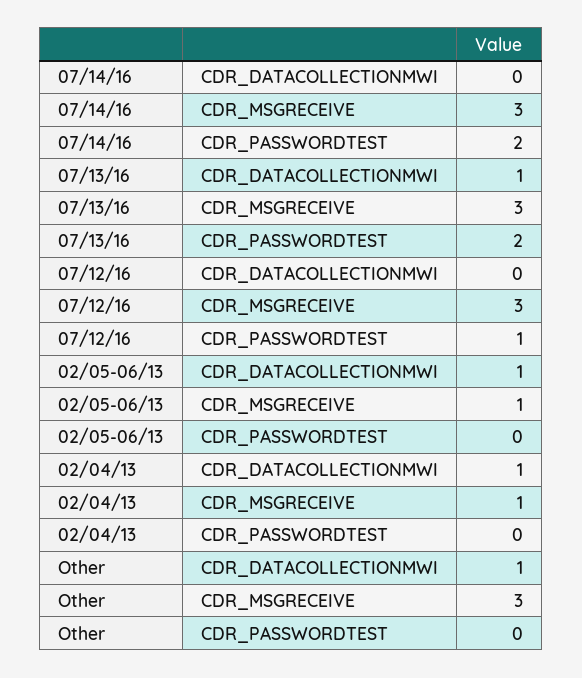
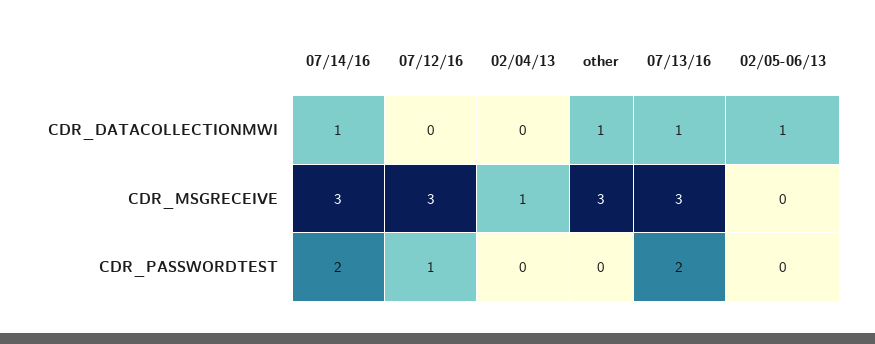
  {
    "07/14/16": {
-     "CDR_DATACOLLECTIONMWI": 0,
+     "CDR_DATACOLLECTIONMWI": 1,
      "CDR_MSGRECEIVE": 3,
      "CDR_PASSWORDTEST": 2
    },
    "07/13/16": {
      "CDR_DATACOLLECTIONMWI": 1,
      "CDR_MSGRECEIVE": 3,
      "CDR_PASSWORDTEST": 2
    },
    "07/12/16": {
      "CDR_DATACOLLECTIONMWI": 0,
      "CDR_MSGRECEIVE": 3,
      "CDR_PASSWORDTEST": 1
    },
    "02/05-06/13": {
      "CDR_DATACOLLECTIONMWI": 1,
-     "CDR_MSGRECEIVE": 1,
+     "CDR_MSGRECEIVE": 0,
      "CDR_PASSWORDTEST": 0
    },
    "02/04/13": {
-     "CDR_DATACOLLECTIONMWI": 1,
+     "CDR_DATACOLLECTIONMWI": 0,
      "CDR_MSGRECEIVE": 1,
      "CDR_PASSWORDTEST": 0
    },
    "Other": {
      "CDR_DATACOLLECTIONMWI": 1,
      "CDR_MSGRECEIVE": 3,
      "CDR_PASSWORDTEST": 0
    }
  }

